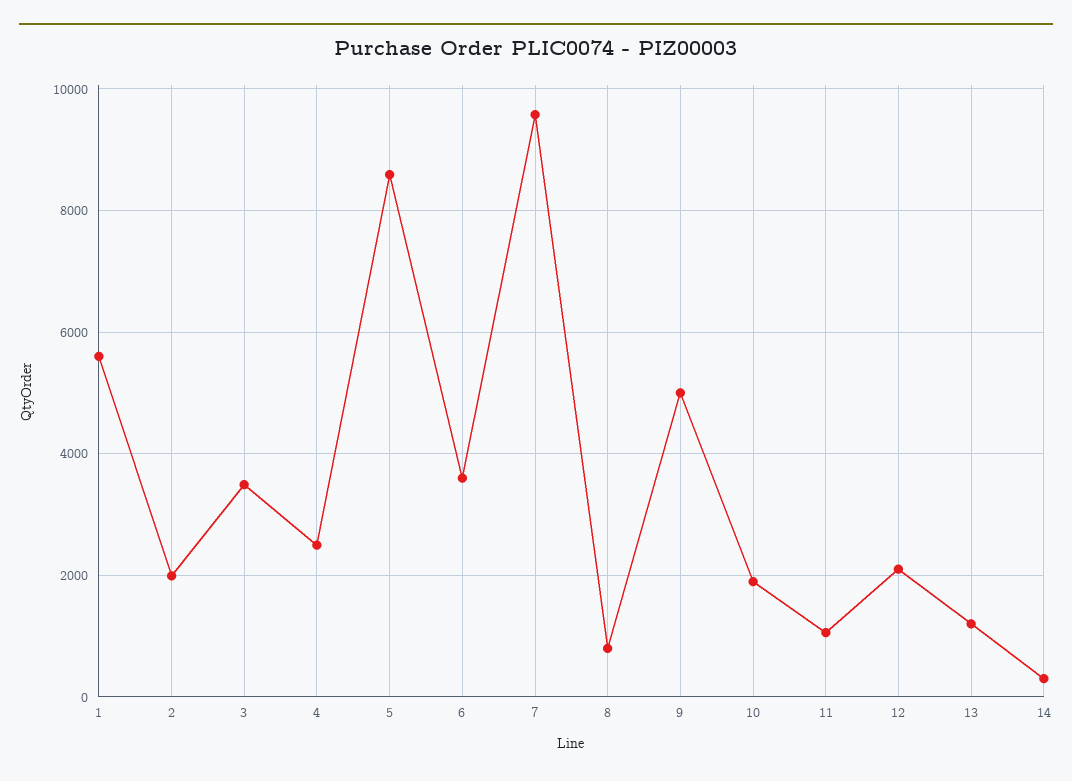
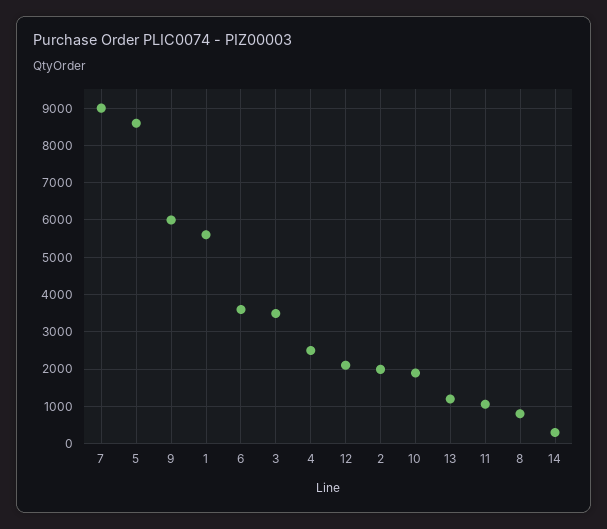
  {
    "1": 5600,
    "2": 2000,
    "3": 3400,
    "4": 2400,
    "5": 8600,
    "6": 3600,
-   "7": 9600,
+   "7": 9000,
    "8": 800,
-   "9": 5000,
+   "9": 6000,
    "10": 1800,
    "11": 1000,
    "12": 2200,
    "13": 1200,
    "14": 400
  }

